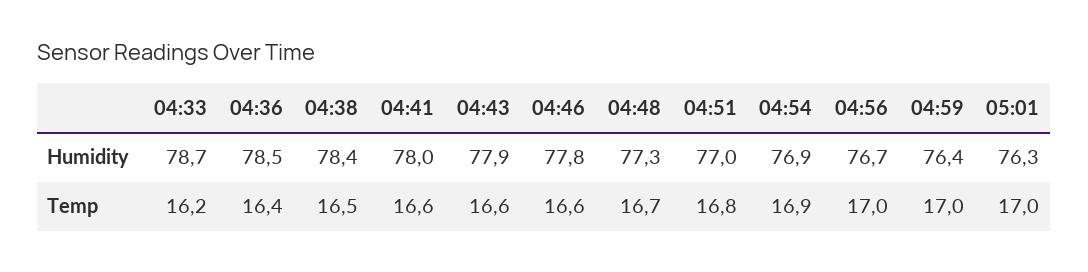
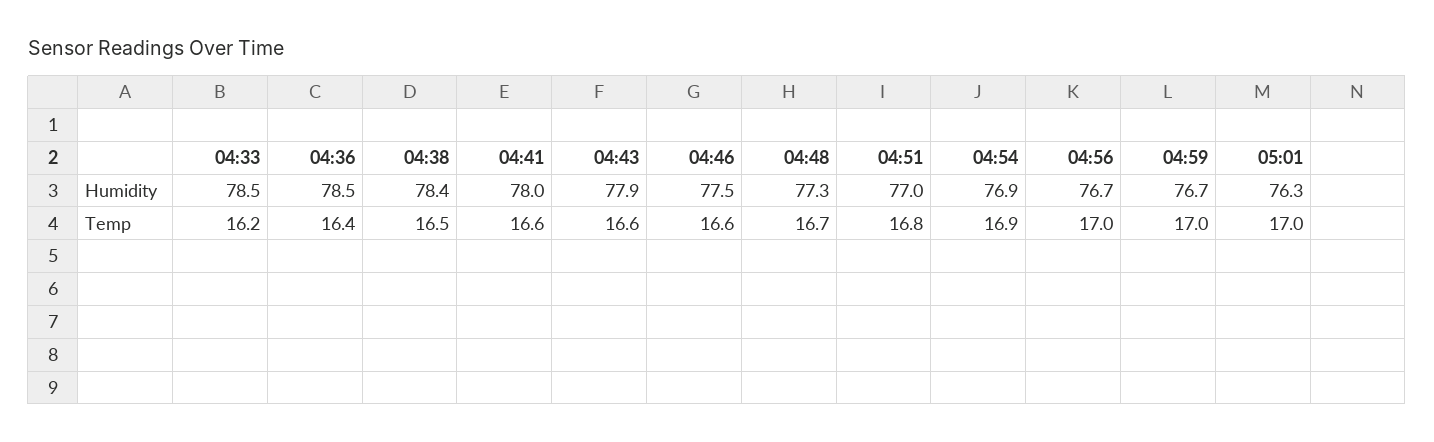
  {
    "04:33": {
-     "Humidity": 78.7,
+     "Humidity": 78.5,
      "Temp": 16.2
    },
    "04:36": {
      "Humidity": 78.5,
      "Temp": 16.4
    },
    "04:38": {
      "Humidity": 78.4,
      "Temp": 16.5
    },
    "04:41": {
      "Humidity": 78,
      "Temp": 16.6
    },
    "04:43": {
      "Humidity": 77.9,
      "Temp": 16.6
    },
    "04:46": {
-     "Humidity": 77.8,
+     "Humidity": 77.5,
      "Temp": 16.6
    },
    "04:48": {
      "Humidity": 77.3,
      "Temp": 16.7
    },
    "04:51": {
      "Humidity": 77,
      "Temp": 16.8
    },
    "04:54": {
      "Humidity": 76.9,
      "Temp": 16.9
    },
    "04:56": {
      "Humidity": 76.7,
      "Temp": 17
    },
    "04:59": {
-     "Humidity": 76.4,
+     "Humidity": 76.7,
      "Temp": 17
    },
    "05:01": {
      "Humidity": 76.3,
      "Temp": 17
    }
  }

